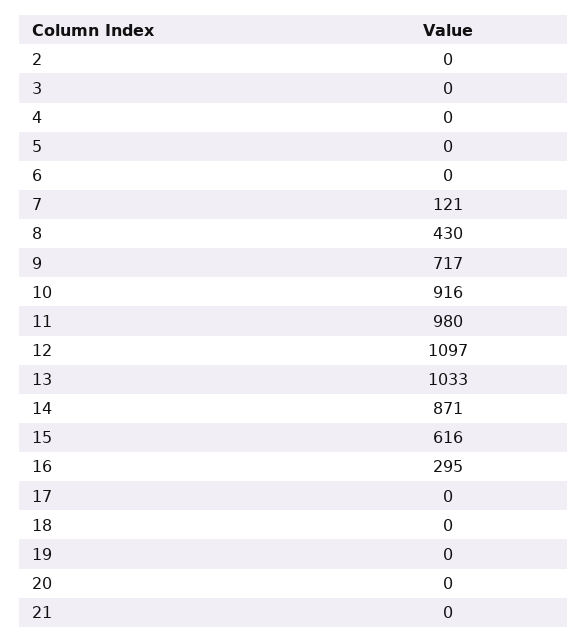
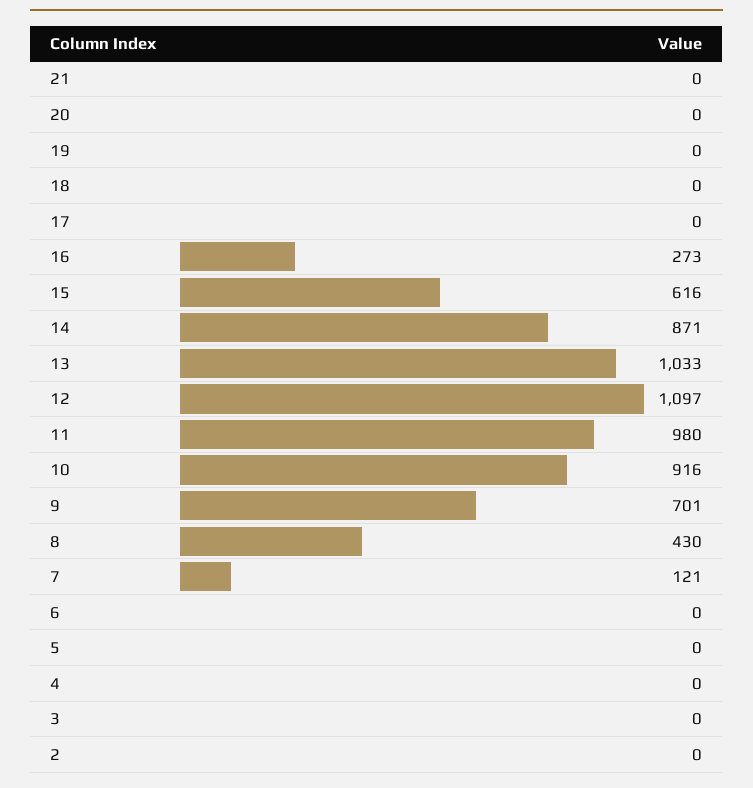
  {
    "2": 0,
    "3": 0,
    "4": 0,
    "5": 0,
    "6": 0,
    "7": 121,
    "8": 430,
-   "9": 717,
+   "9": 701,
    "10": 916,
    "11": 980,
    "12": 1097,
    "13": 1033,
    "14": 871,
    "15": 616,
-   "16": 295,
+   "16": 273,
    "17": 0,
    "18": 0,
    "19": 0,
    "20": 0,
    "21": 0
  }

